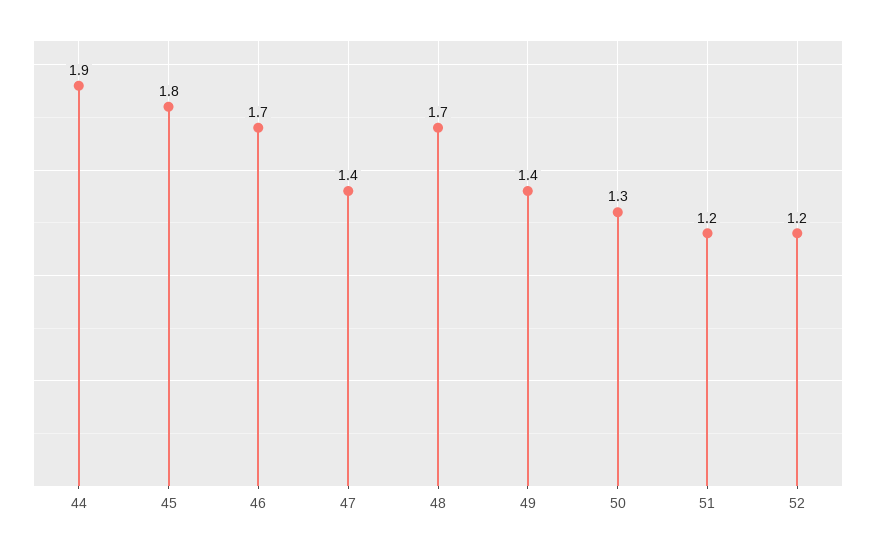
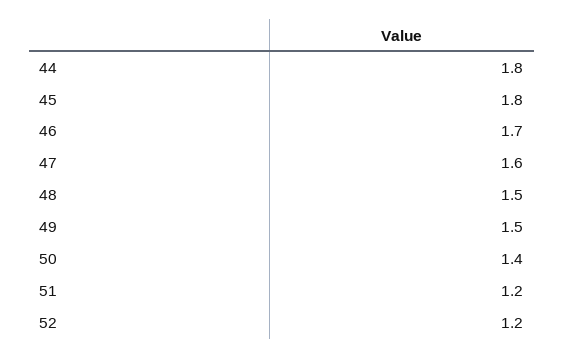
  {
-   "44": 1.9,
+   "44": 1.8,
    "45": 1.8,
    "46": 1.7,
-   "47": 1.4,
+   "47": 1.6,
-   "48": 1.7,
+   "48": 1.5,
-   "49": 1.4,
+   "49": 1.5,
-   "50": 1.3,
+   "50": 1.4,
    "51": 1.2,
    "52": 1.2
  }

